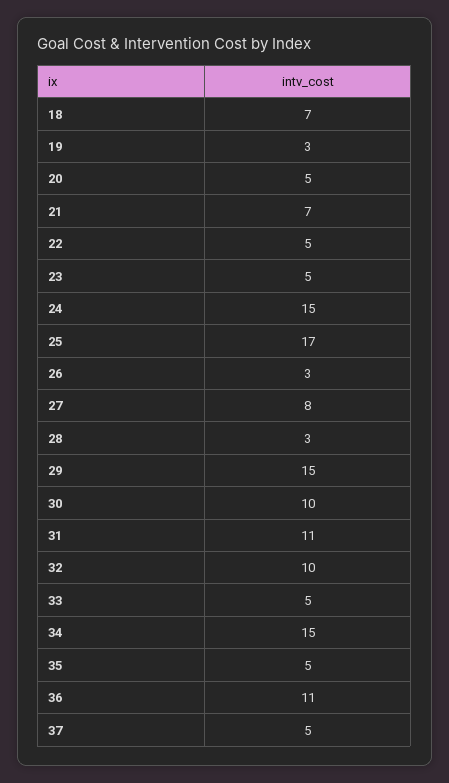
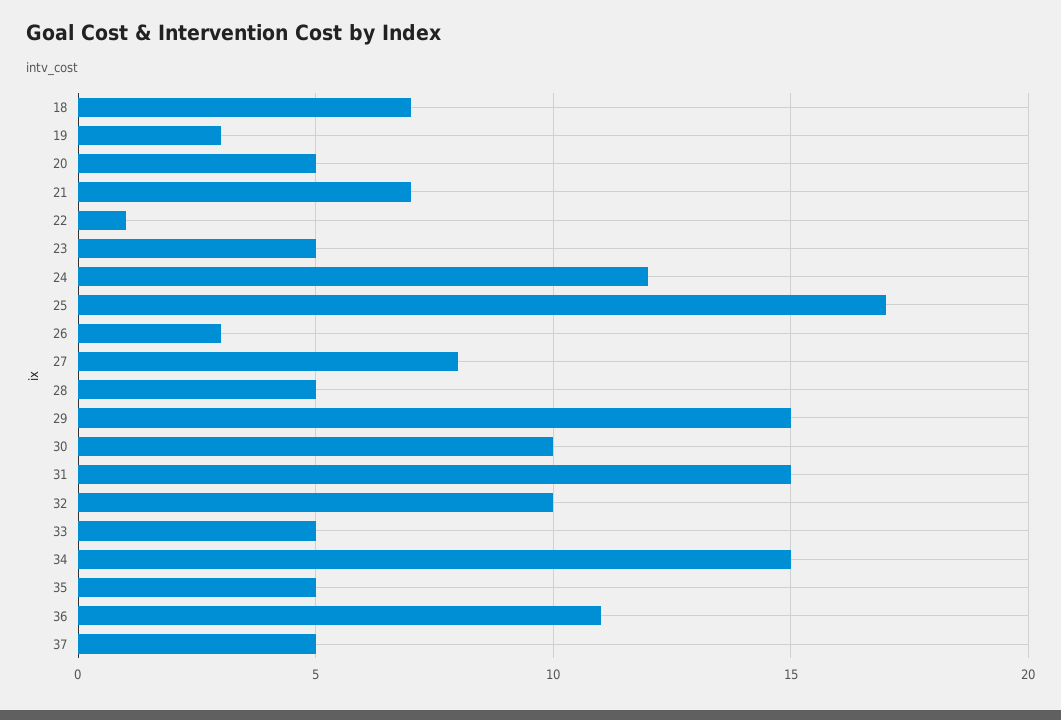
  {
    "18": 7,
    "19": 3,
    "20": 5,
    "21": 7,
-   "22": 5,
+   "22": 1,
    "23": 5,
-   "24": 15,
+   "24": 12,
    "25": 17,
    "26": 3,
    "27": 8,
-   "28": 3,
+   "28": 5,
    "29": 15,
    "30": 10,
-   "31": 11,
+   "31": 15,
    "32": 10,
    "33": 5,
    "34": 15,
    "35": 5,
    "36": 11,
    "37": 5
  }

